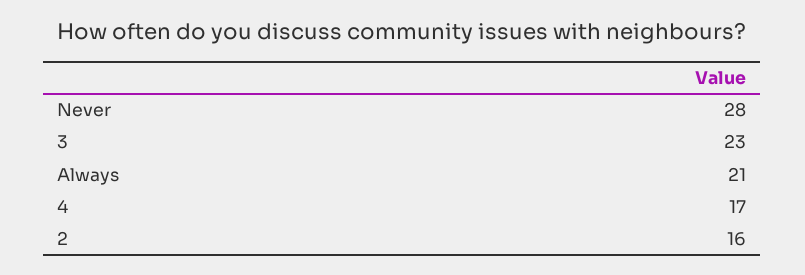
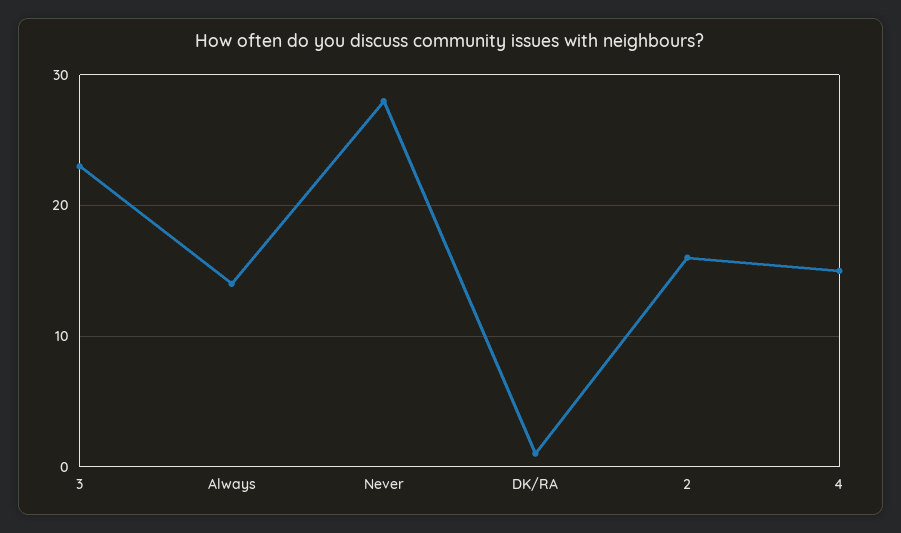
  {
    "Never": 28,
    "3": 23,
-   "Always": 21,
+   "Always": 14,
-   "4": 17,
+   "4": 15,
-   "2": 16
+   "2": 16,
+   "DK/RA": 1
  }

